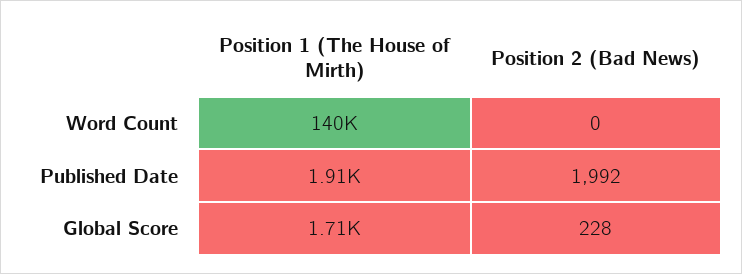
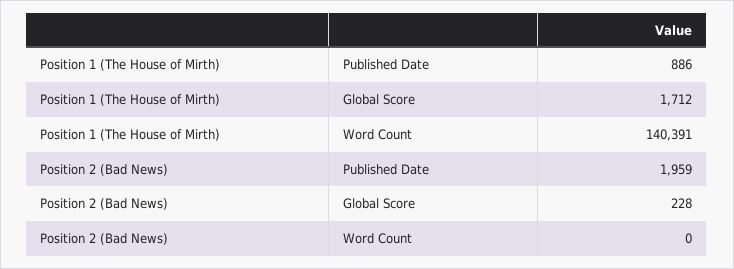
  {
    "Position 1 (The House of Mirth)": {
      "Word Count": 140391,
-     "Published Date": 1910,
+     "Published Date": 886,
      "Global Score": 1712
    },
    "Position 2 (Bad News)": {
      "Word Count": 0,
-     "Published Date": 1992,
+     "Published Date": 1959,
      "Global Score": 228
    }
  }

